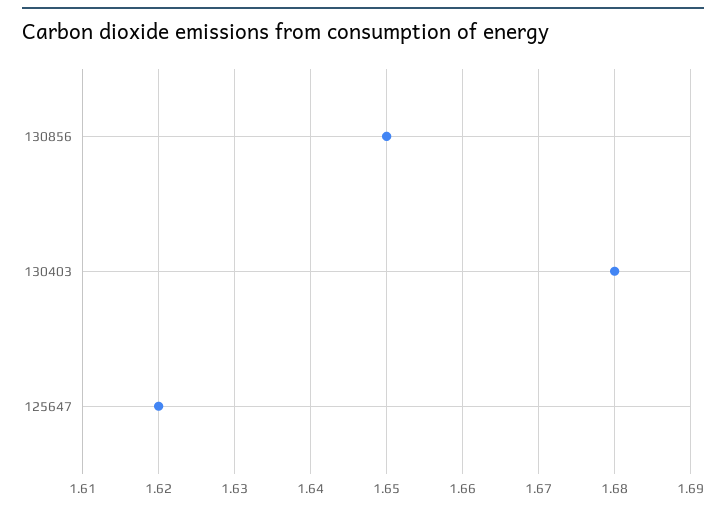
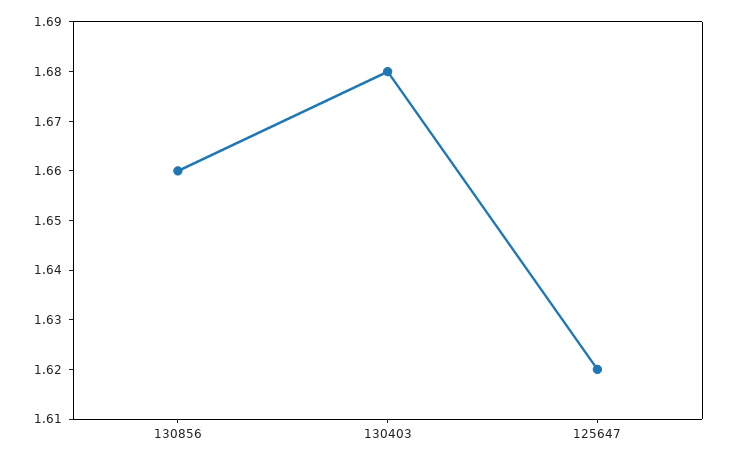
  {
-   "130856": 1.65,
+   "130856": 1.66,
    "130403": 1.68,
    "125647": 1.62
  }

